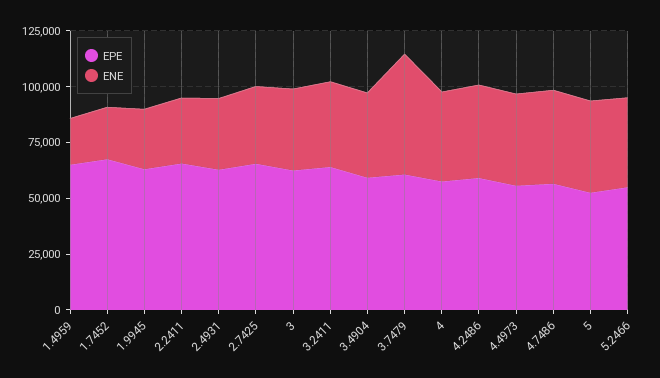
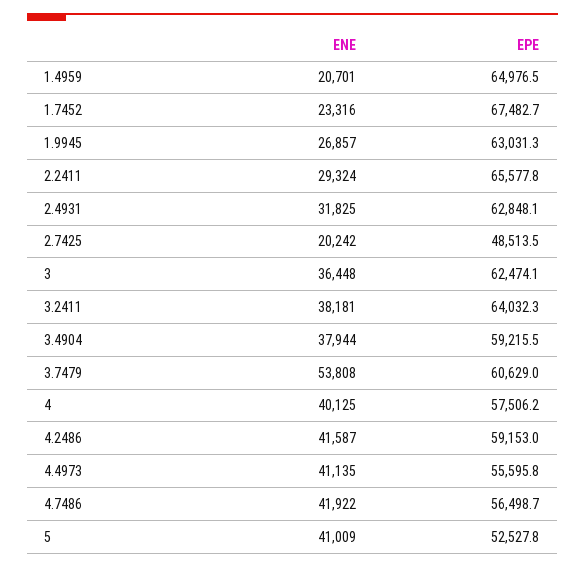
  {
    "EPE": {
      "1.4959": 64976.5,
      "1.7452": 67482.7,
      "1.9945": 63031.3,
      "2.2411": 65577.8,
      "2.4931": 62848.1,
-     "2.7425": 65000,
+     "2.7425": 48513.5,
      "3": 62474.1,
      "3.2411": 64032.3,
      "3.4904": 59215.5,
      "3.7479": 60629,
      "4": 57506.2,
      "4.2486": 59153,
      "4.4973": 55595.8,
      "4.7486": 56498.7,
-     "5": 52527.8,
+     "5": 52527.8
-     "5.2466": 55000
    },
    "ENE": {
      "1.4959": 20701,
      "1.7452": 23316,
      "1.9945": 26857,
      "2.2411": 29324,
      "2.4931": 31825,
-     "2.7425": 35000,
+     "2.7425": 20242,
      "3": 36448,
      "3.2411": 38181,
      "3.4904": 37944,
      "3.7479": 53808,
      "4": 40125,
      "4.2486": 41587,
      "4.4973": 41135,
      "4.7486": 41922,
-     "5": 41009,
+     "5": 41009
-     "5.2466": 40000
    }
  }

